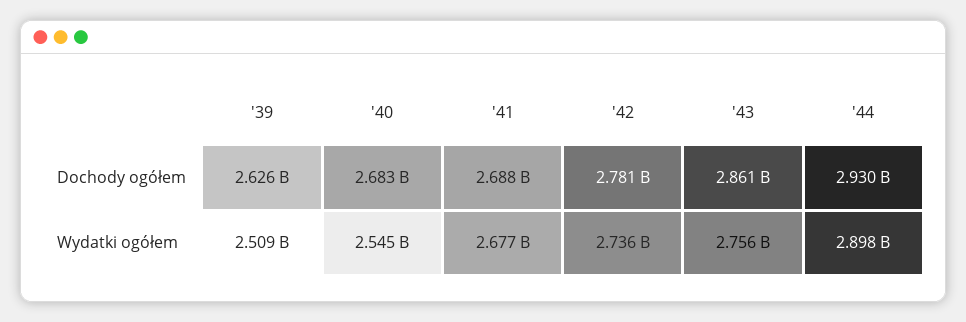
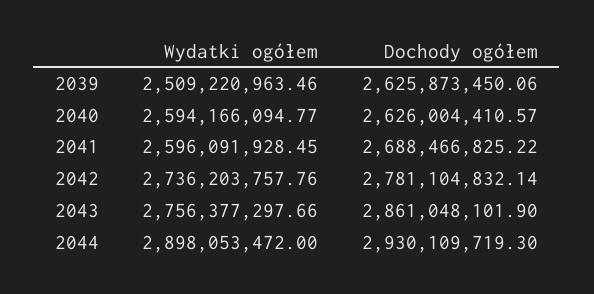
  {
    "'39": {
      "Dochody ogółem": 2625873450.06,
      "Wydatki ogółem": 2509220963.46
    },
    "'40": {
-     "Dochody ogółem": 2683000000,
+     "Dochody ogółem": 2626004410.57,
-     "Wydatki ogółem": 2545000000
+     "Wydatki ogółem": 2594166094.77
    },
    "'41": {
      "Dochody ogółem": 2688466825.22,
-     "Wydatki ogółem": 2677000000
+     "Wydatki ogółem": 2596091928.45
    },
    "'42": {
      "Dochody ogółem": 2781104832.14,
      "Wydatki ogółem": 2736203757.76
    },
    "'43": {
      "Dochody ogółem": 2861048101.9,
      "Wydatki ogółem": 2756377297.66
    },
    "'44": {
      "Dochody ogółem": 2930109719.3,
      "Wydatki ogółem": 2898053472
    }
  }

